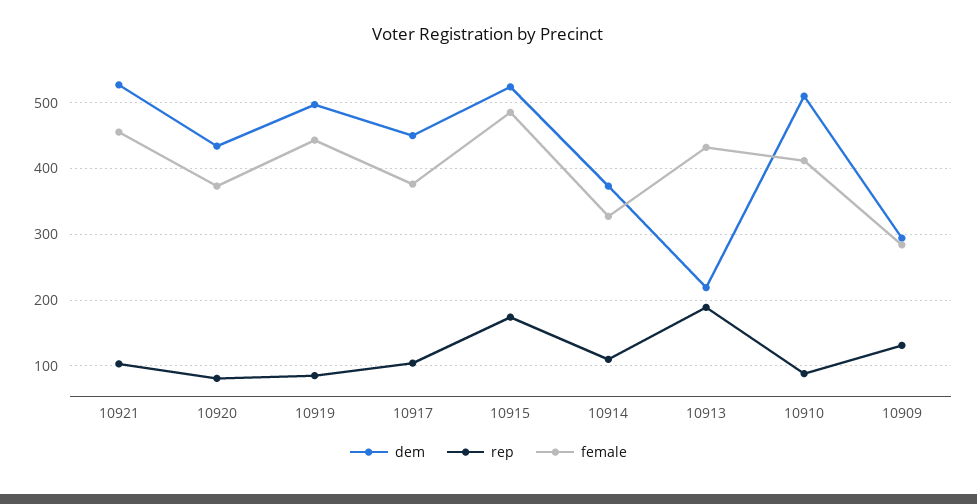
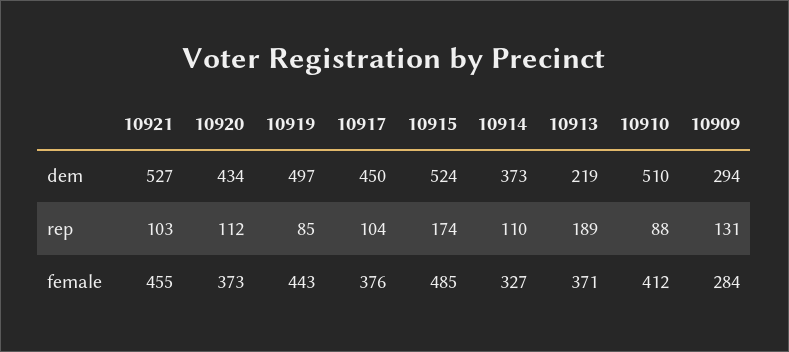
  {
    "dem": {
      "10921": 527,
      "10920": 434,
      "10919": 497,
      "10917": 450,
      "10915": 524,
      "10914": 373,
      "10913": 219,
      "10910": 510,
      "10909": 294
    },
    "rep": {
      "10921": 103,
-     "10920": 80,
+     "10920": 112,
      "10919": 85,
      "10917": 104,
      "10915": 174,
      "10914": 110,
      "10913": 189,
      "10910": 88,
      "10909": 131
    },
    "female": {
      "10921": 455,
      "10920": 373,
      "10919": 443,
      "10917": 376,
      "10915": 485,
      "10914": 327,
-     "10913": 430,
+     "10913": 371,
      "10910": 412,
      "10909": 284
    }
  }

